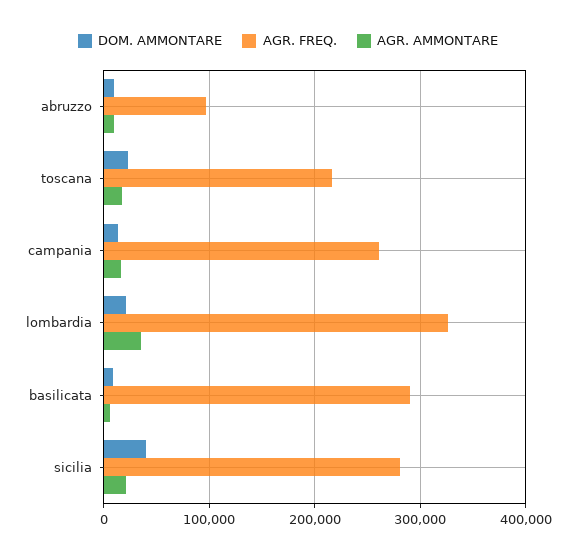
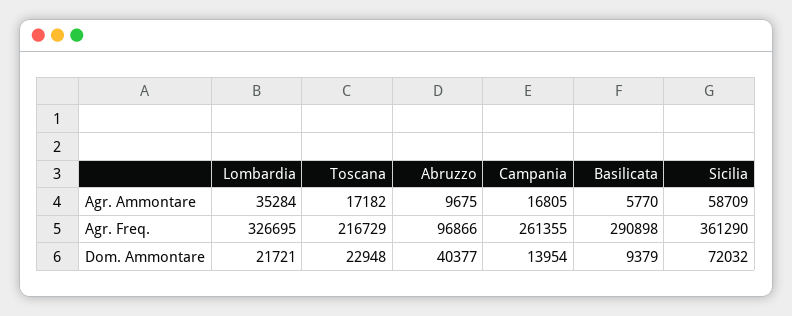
  {
    "DOM. AMMONTARE": {
-     "abruzzo": 10000,
+     "abruzzo": 40377,
      "toscana": 22948,
      "campania": 13954,
      "lombardia": 21721,
      "basilicata": 9379,
-     "sicilia": 40000
+     "sicilia": 72032
    },
    "AGR. FREQ.": {
      "abruzzo": 96866,
      "toscana": 216729,
      "campania": 261355,
      "lombardia": 326695,
      "basilicata": 290898,
-     "sicilia": 280000
+     "sicilia": 361290
    },
    "AGR. AMMONTARE": {
      "abruzzo": 9675,
      "toscana": 17182,
      "campania": 16805,
      "lombardia": 35284,
      "basilicata": 5770,
-     "sicilia": 20000
+     "sicilia": 58709
    }
  }

